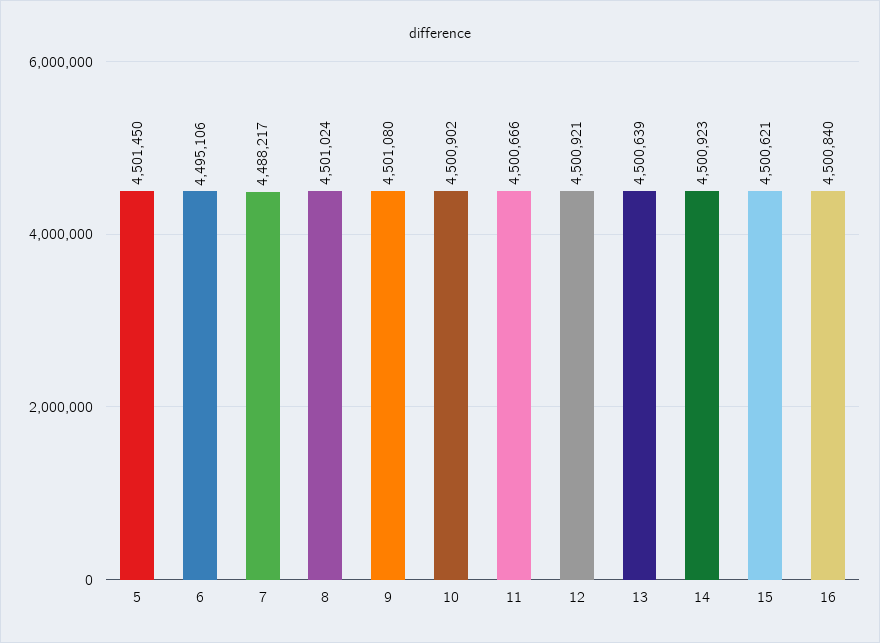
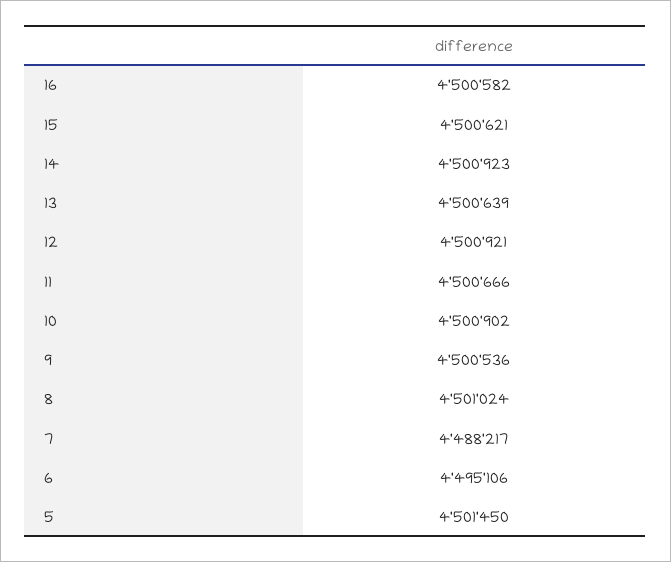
  {
    "5": 4501450,
    "6": 4495106,
    "7": 4488217,
    "8": 4501024,
-   "9": 4501080,
+   "9": 4500536,
    "10": 4500902,
    "11": 4500666,
    "12": 4500921,
    "13": 4500639,
    "14": 4500923,
    "15": 4500621,
-   "16": 4500840
+   "16": 4500582
  }

